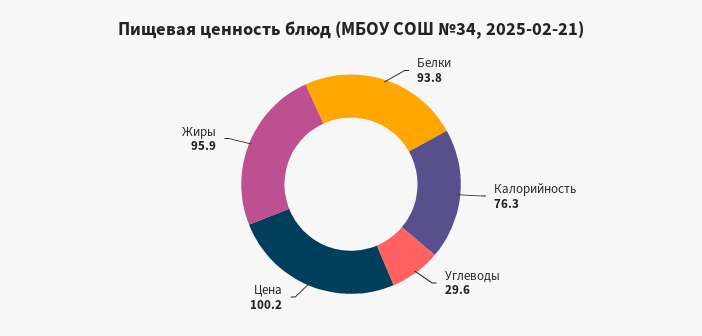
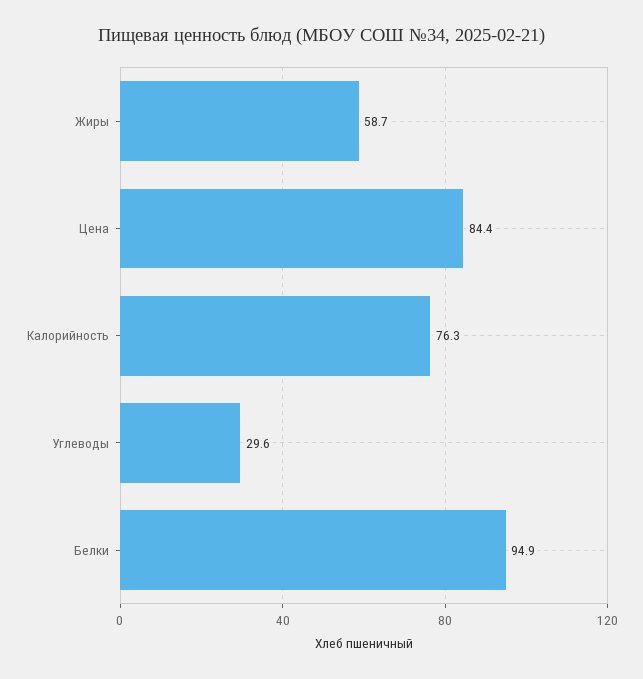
  {
-   "Белки": 93.8,
+   "Белки": 94.9,
    "Калорийность": 76.3,
    "Углеводы": 29.6,
-   "Цена": 100.2,
+   "Цена": 84.4,
-   "Жиры": 95.9
+   "Жиры": 58.7
  }

